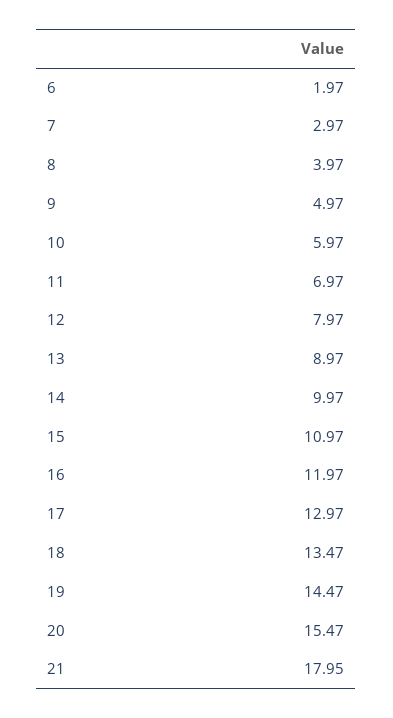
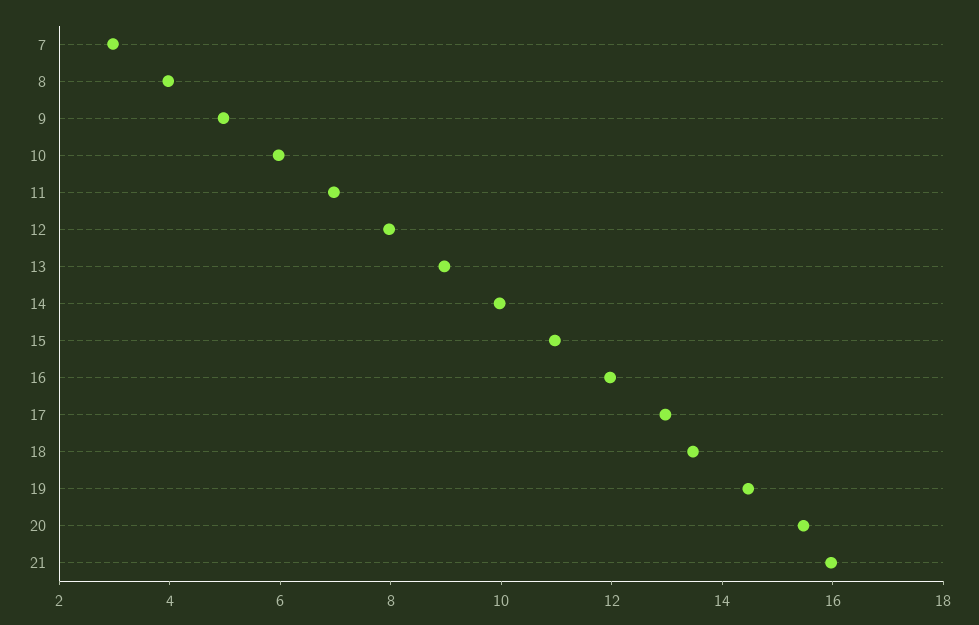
  {
-   "6": 1.97,
    "7": 2.97,
    "8": 3.97,
    "9": 4.97,
    "10": 5.97,
    "11": 6.97,
    "12": 7.97,
    "13": 8.97,
    "14": 9.97,
    "15": 10.97,
    "16": 11.97,
    "17": 12.97,
    "18": 13.47,
    "19": 14.47,
    "20": 15.47,
-   "21": 17.95
+   "21": 16
  }

